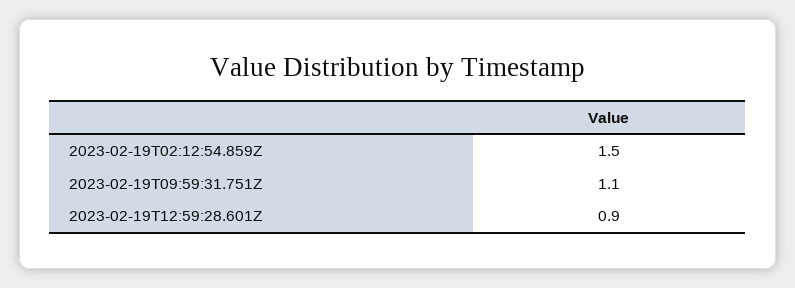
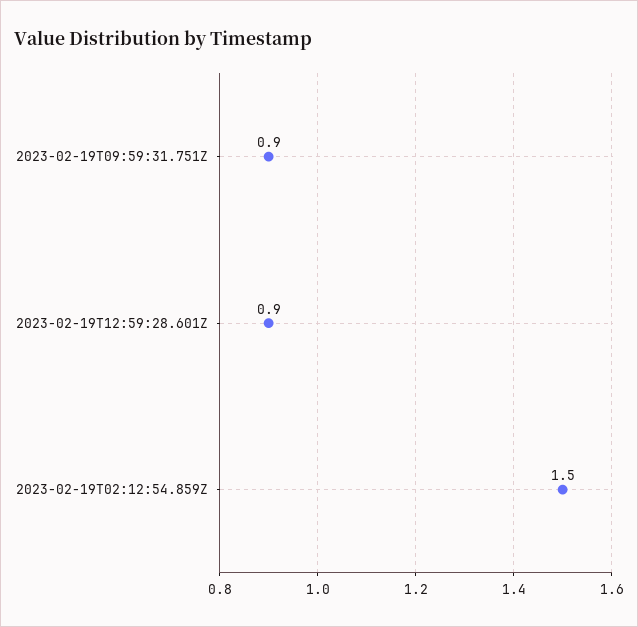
  {
    "2023-02-19T02:12:54.859Z": 1.5,
-   "2023-02-19T09:59:31.751Z": 1.1,
+   "2023-02-19T09:59:31.751Z": 0.9,
    "2023-02-19T12:59:28.601Z": 0.9
  }

